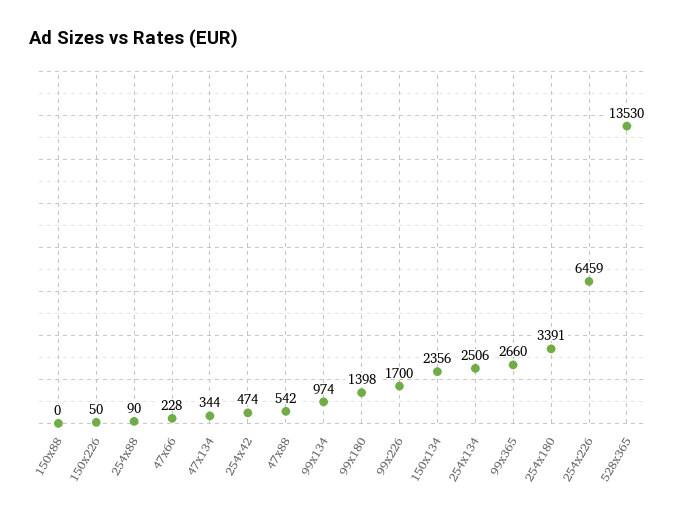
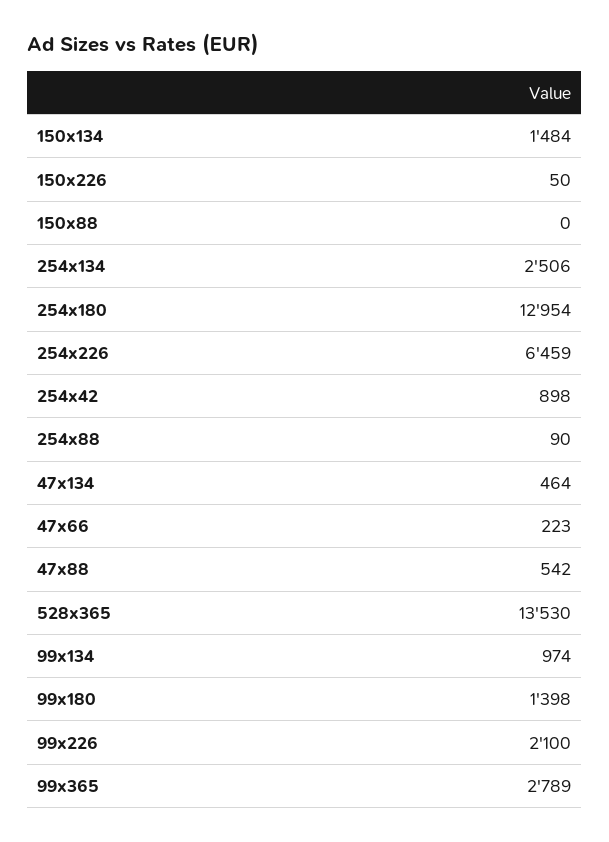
  {
    "150x88": 0,
    "150x226": 50,
    "254x88": 90,
-   "47x66": 228,
+   "47x66": 223,
-   "47x134": 344,
+   "47x134": 464,
-   "254x42": 474,
+   "254x42": 898,
    "47x88": 542,
    "99x134": 974,
    "99x180": 1398,
-   "99x226": 1700,
+   "99x226": 2100,
-   "150x134": 2356,
+   "150x134": 1484,
    "254x134": 2506,
-   "99x365": 2660,
+   "99x365": 2789,
-   "254x180": 3391,
+   "254x180": 12954,
    "254x226": 6459,
    "528x365": 13530
  }

